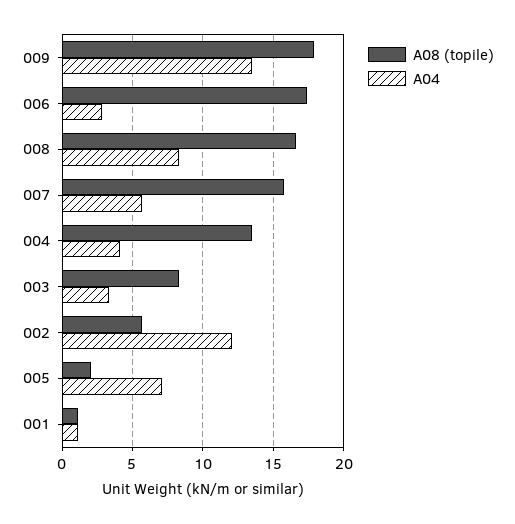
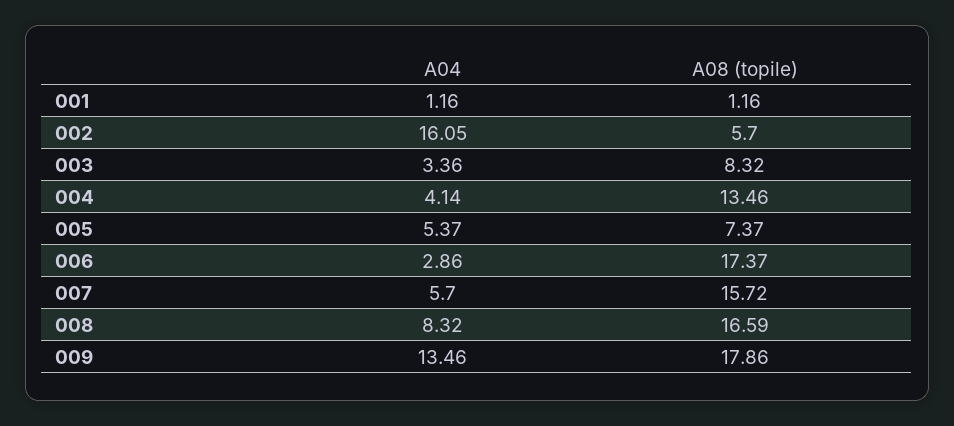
  {
    "A08 (topile)": {
      "009": 17.86,
      "006": 17.37,
      "008": 16.59,
      "007": 15.72,
      "004": 13.46,
      "003": 8.32,
      "002": 5.7,
-     "005": 2,
+     "005": 7.37,
      "001": 1.16
    },
    "A04": {
      "009": 13.46,
      "006": 2.86,
      "008": 8.32,
      "007": 5.7,
      "004": 4.14,
      "003": 3.36,
-     "002": 12,
+     "002": 16.05,
-     "005": 7,
+     "005": 5.37,
      "001": 1.16
    }
  }

